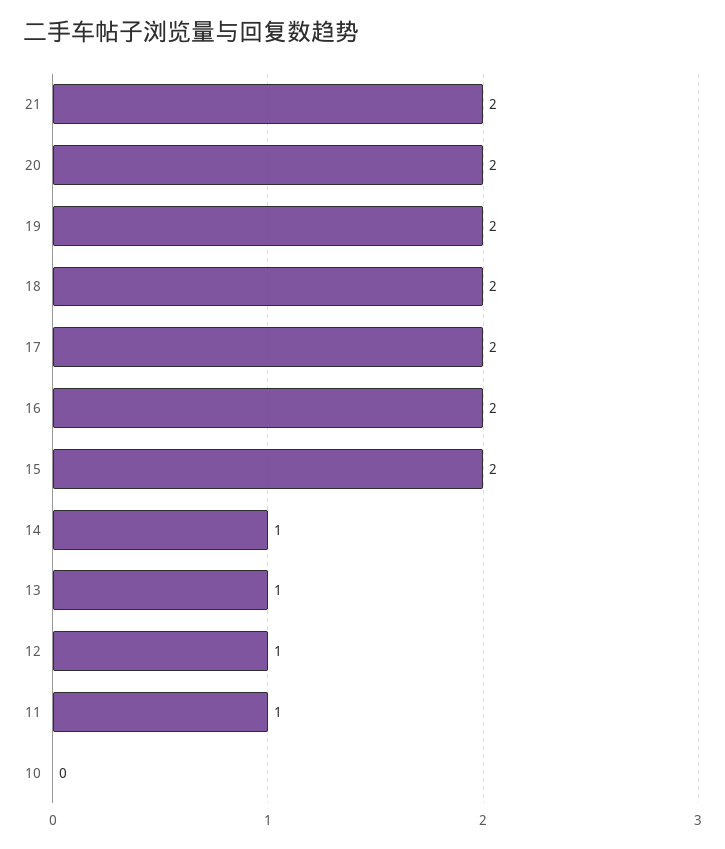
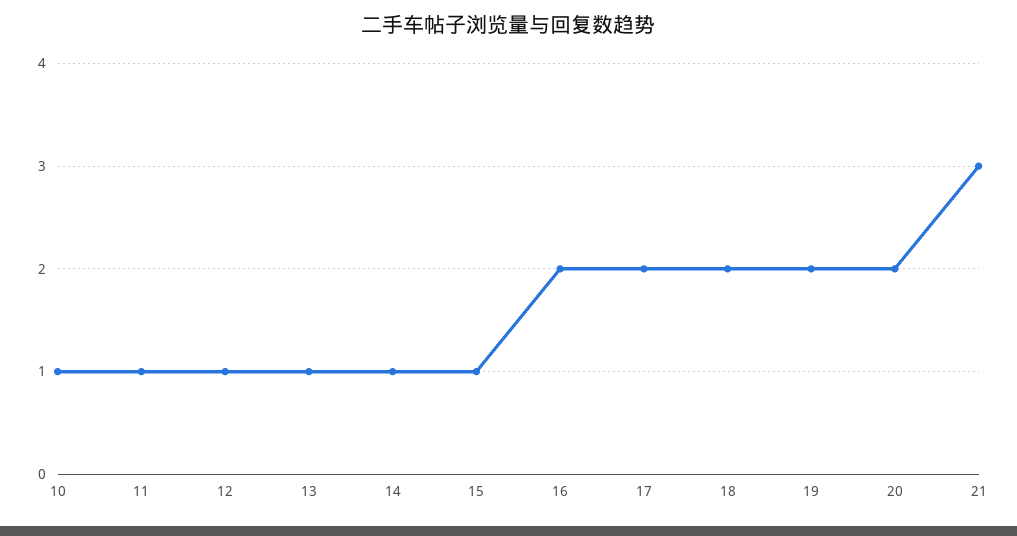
  {
-   "21": 2,
+   "21": 3,
    "20": 2,
    "19": 2,
    "18": 2,
    "17": 2,
    "16": 2,
-   "15": 2,
+   "15": 1,
    "14": 1,
    "13": 1,
    "12": 1,
    "11": 1,
-   "10": 0
+   "10": 1
  }

